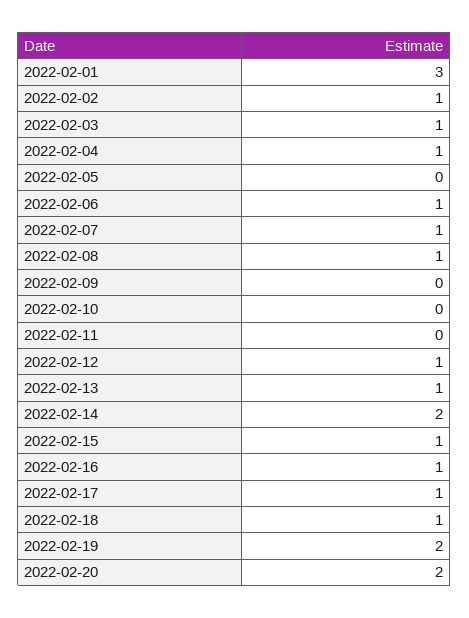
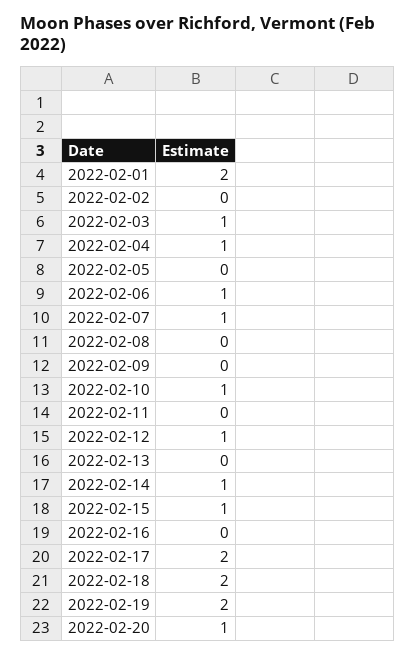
  {
-   "2022-02-01": 3,
+   "2022-02-01": 2,
-   "2022-02-02": 1,
+   "2022-02-02": 0,
    "2022-02-03": 1,
    "2022-02-04": 1,
    "2022-02-05": 0,
    "2022-02-06": 1,
    "2022-02-07": 1,
-   "2022-02-08": 1,
+   "2022-02-08": 0,
    "2022-02-09": 0,
-   "2022-02-10": 0,
+   "2022-02-10": 1,
    "2022-02-11": 0,
    "2022-02-12": 1,
-   "2022-02-13": 1,
+   "2022-02-13": 0,
-   "2022-02-14": 2,
+   "2022-02-14": 1,
    "2022-02-15": 1,
-   "2022-02-16": 1,
+   "2022-02-16": 0,
-   "2022-02-17": 1,
+   "2022-02-17": 2,
-   "2022-02-18": 1,
+   "2022-02-18": 2,
    "2022-02-19": 2,
-   "2022-02-20": 2
+   "2022-02-20": 1
  }

